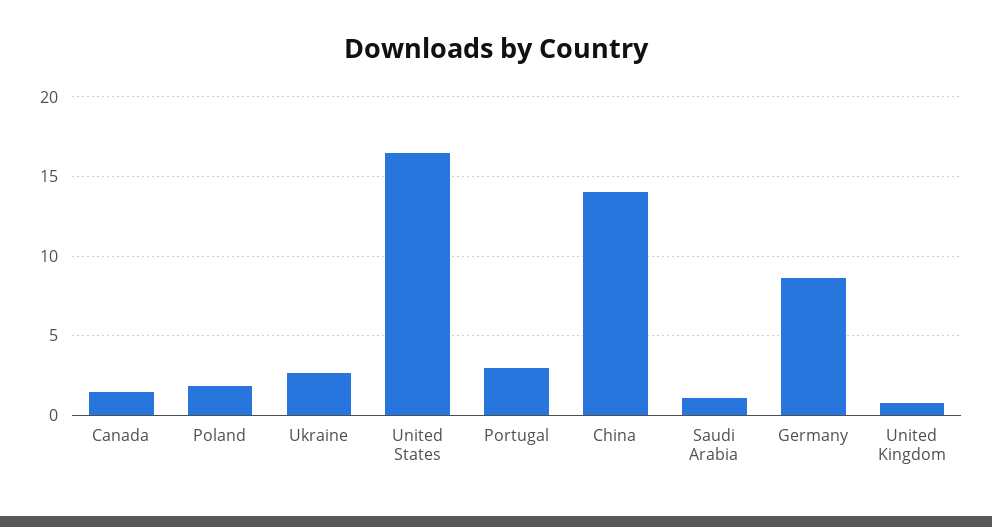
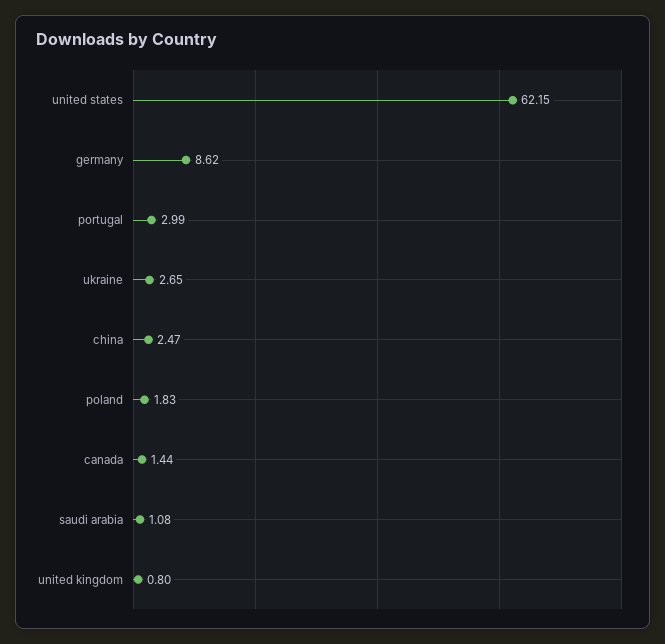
  {
    "Canada": 1.44,
    "Poland": 1.83,
    "Ukraine": 2.65,
-   "United States": 16.5,
+   "United States": 62.15,
    "Portugal": 2.99,
-   "China": 14,
+   "China": 2.47,
    "Saudi Arabia": 1.08,
    "Germany": 8.62,
    "United Kingdom": 0.8
  }

